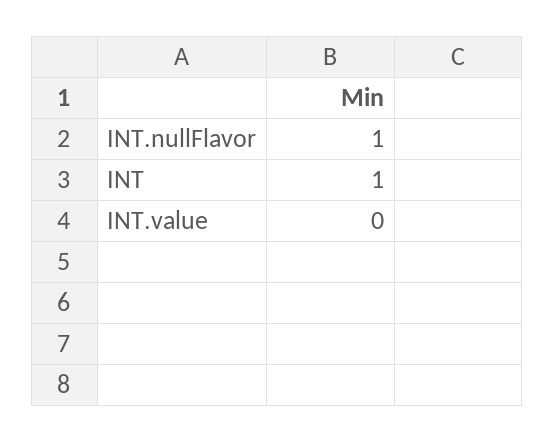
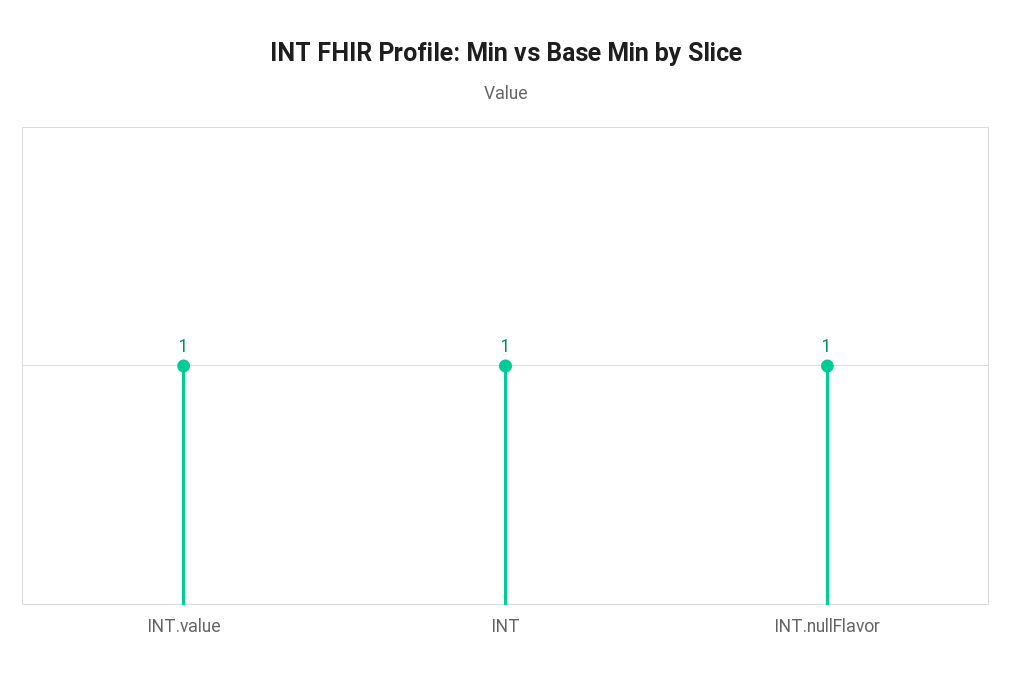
  {
    "INT.nullFlavor": 1,
    "INT": 1,
-   "INT.value": 0
+   "INT.value": 1
  }

